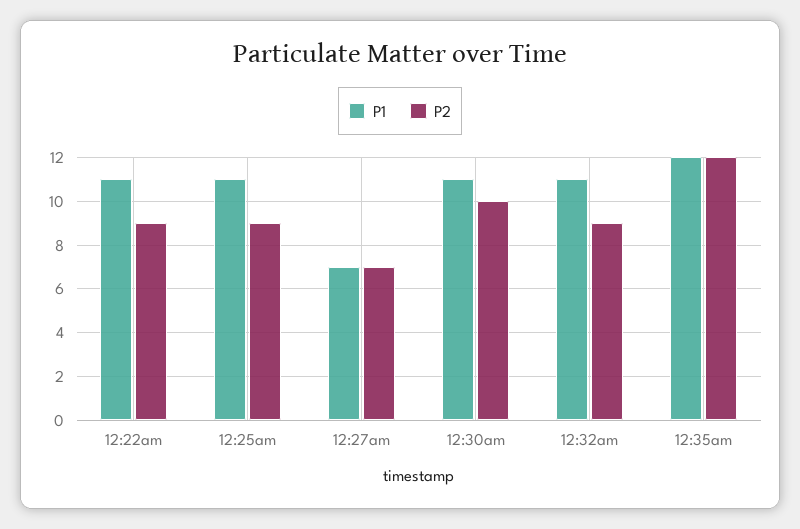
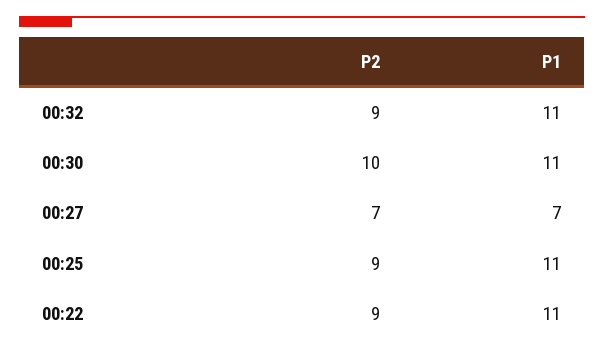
  {
    "P1": {
      "12:22am": 11,
      "12:25am": 11,
      "12:27am": 7,
      "12:30am": 11,
-     "12:32am": 11,
+     "12:32am": 11
-     "12:35am": 12
    },
    "P2": {
      "12:22am": 9,
      "12:25am": 9,
      "12:27am": 7,
      "12:30am": 10,
-     "12:32am": 9,
+     "12:32am": 9
-     "12:35am": 12
    }
  }

